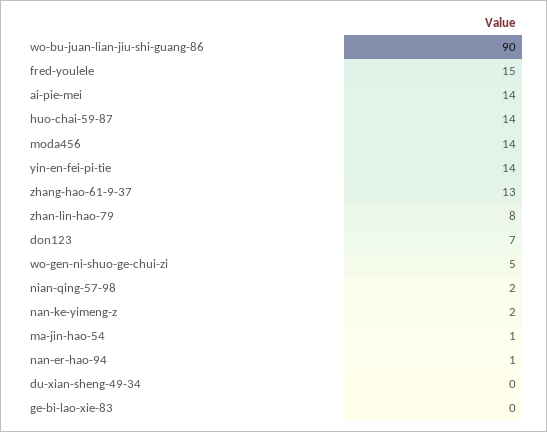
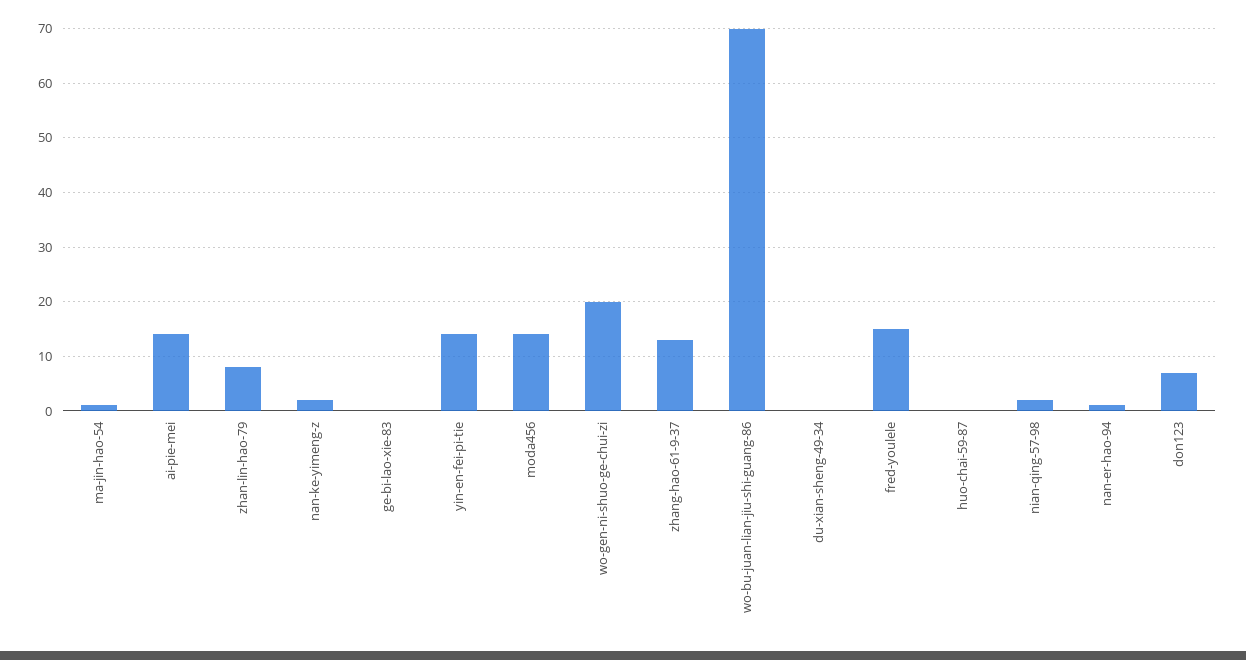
  {
-   "wo-bu-juan-lian-jiu-shi-guang-86": 90,
+   "wo-bu-juan-lian-jiu-shi-guang-86": 70,
    "fred-youlele": 15,
    "ai-pie-mei": 14,
-   "huo-chai-59-87": 14,
+   "huo-chai-59-87": 0,
    "moda456": 14,
    "yin-en-fei-pi-tie": 14,
    "zhang-hao-61-9-37": 13,
    "zhan-lin-hao-79": 8,
    "don123": 7,
-   "wo-gen-ni-shuo-ge-chui-zi": 5,
+   "wo-gen-ni-shuo-ge-chui-zi": 20,
    "nian-qing-57-98": 2,
    "nan-ke-yimeng-z": 2,
    "ma-jin-hao-54": 1,
    "nan-er-hao-94": 1,
    "du-xian-sheng-49-34": 0,
    "ge-bi-lao-xie-83": 0
  }

